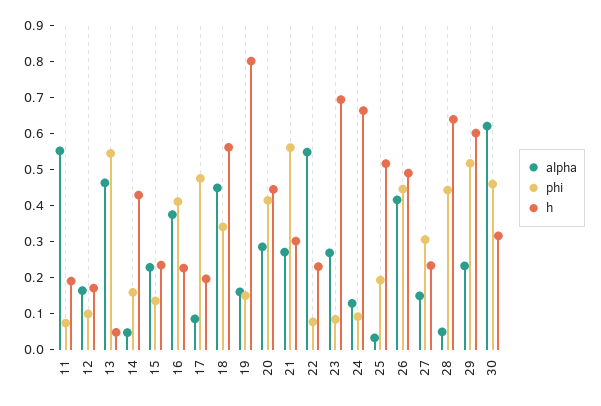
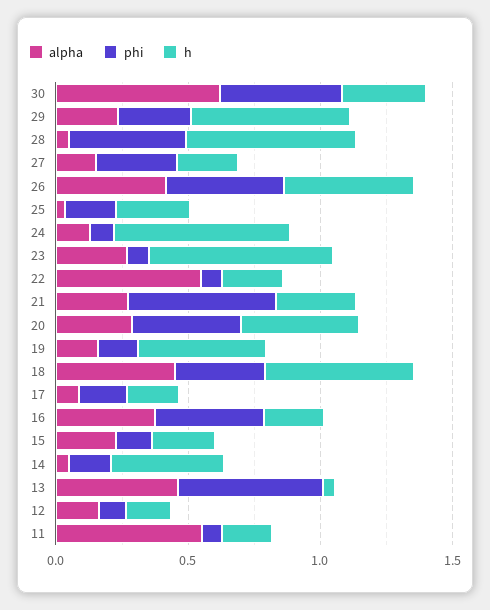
  {
    "alpha": {
      "11": 0.55,
      "12": 0.175,
      "13": 0.475,
      "14": 0.05,
      "15": 0.225,
      "16": 0.375,
      "17": 0.075,
      "18": 0.45,
      "19": 0.15,
      "20": 0.275,
      "21": 0.275,
      "22": 0.55,
      "23": 0.275,
      "24": 0.125,
      "25": 0.025,
      "26": 0.425,
      "27": 0.15,
      "28": 0.05,
      "29": 0.225,
      "30": 0.625
    },
    "phi": {
      "11": 0.075,
      "12": 0.1,
      "13": 0.55,
      "14": 0.15,
      "15": 0.125,
      "16": 0.4,
-     "17": 0.475,
+     "17": 0.2,
      "18": 0.35,
      "19": 0.15,
      "20": 0.425,
      "21": 0.55,
      "22": 0.075,
      "23": 0.075,
      "24": 0.1,
      "25": 0.2,
      "26": 0.45,
      "27": 0.3,
      "28": 0.45,
-     "29": 0.525,
+     "29": 0.3,
      "30": 0.45
    },
    "h": {
      "11": 0.2,
      "12": 0.175,
      "13": 0.05,
      "14": 0.425,
      "15": 0.225,
      "16": 0.225,
      "17": 0.2,
      "18": 0.55,
-     "19": 0.8,
+     "19": 0.5,
      "20": 0.45,
      "21": 0.3,
      "22": 0.225,
      "23": 0.7,
      "24": 0.675,
-     "25": 0.525,
+     "25": 0.3,
      "26": 0.5,
      "27": 0.225,
      "28": 0.65,
      "29": 0.6,
      "30": 0.325
    }
  }

